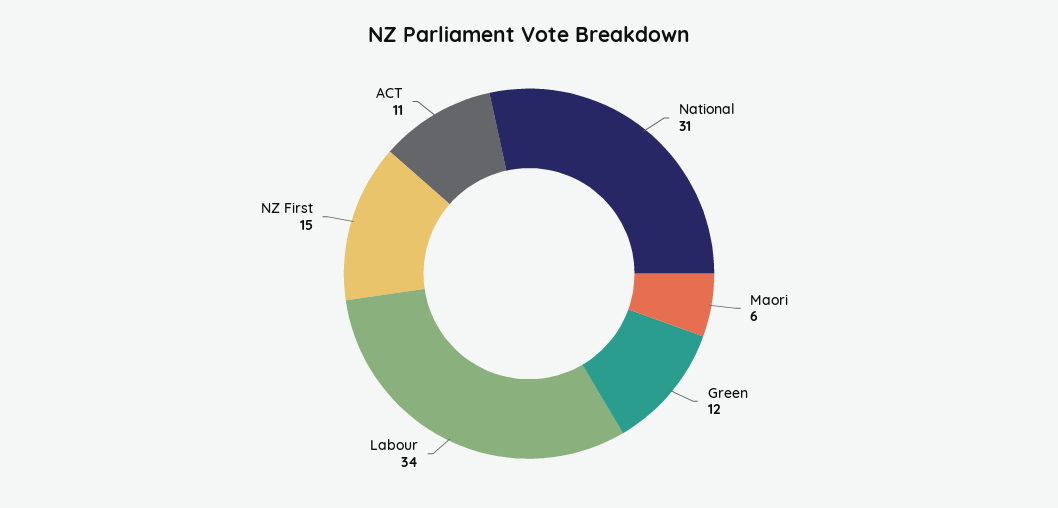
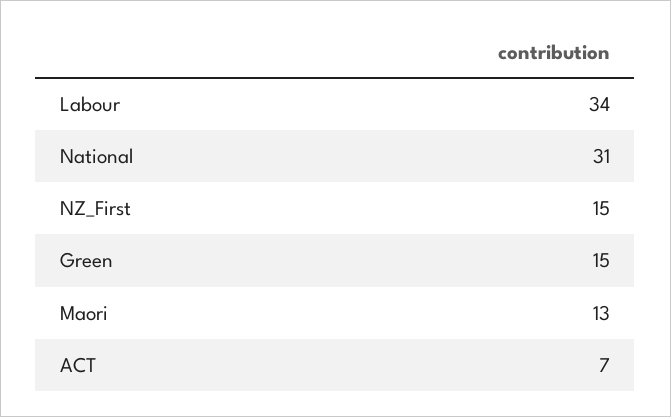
  {
    "National": 31,
-   "Maori": 6,
+   "Maori": 13,
-   "Green": 12,
+   "Green": 15,
    "Labour": 34,
    "NZ First": 15,
-   "ACT": 11
+   "ACT": 7
  }

